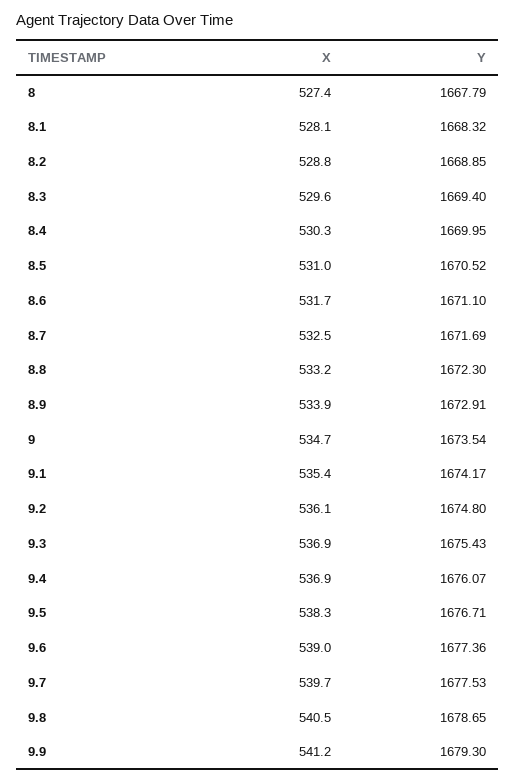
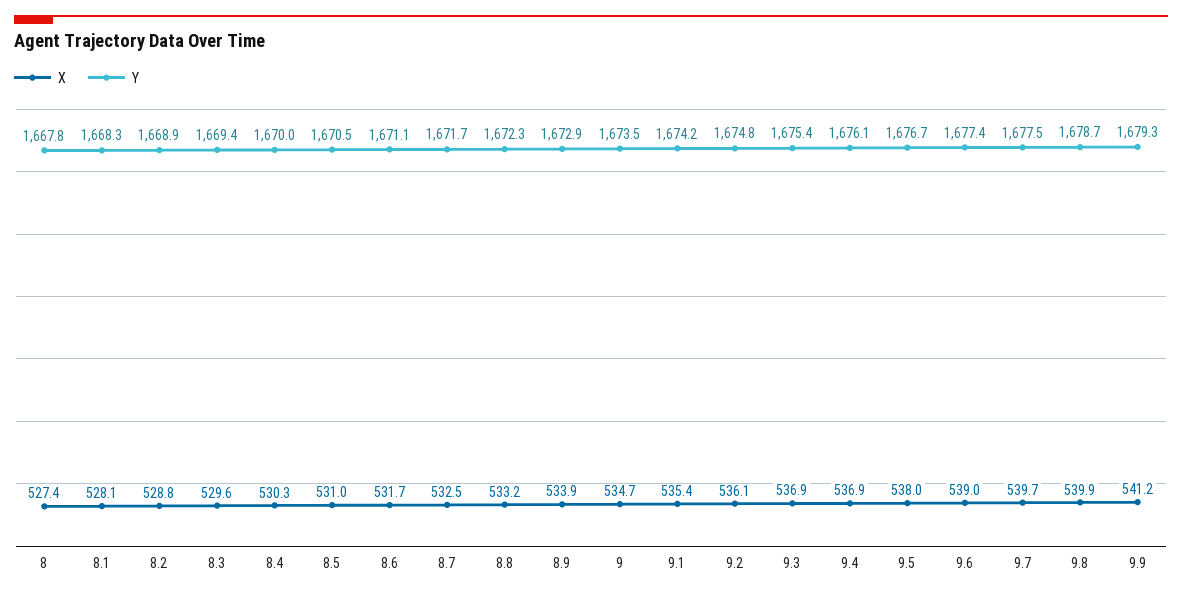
  {
    "X": {
      "8": 527.4,
      "8.1": 528.1,
      "8.2": 528.8,
      "8.3": 529.6,
      "8.4": 530.3,
      "8.5": 531,
      "8.6": 531.7,
      "8.7": 532.5,
      "8.8": 533.2,
      "8.9": 533.9,
      "9": 534.7,
      "9.1": 535.4,
      "9.2": 536.1,
      "9.3": 536.9,
      "9.4": 536.9,
-     "9.5": 538.3,
+     "9.5": 538,
      "9.6": 539,
      "9.7": 539.7,
-     "9.8": 540.5,
+     "9.8": 539.9,
      "9.9": 541.2
    },
    "Y": {
      "8": 1667.79,
      "8.1": 1668.32,
      "8.2": 1668.85,
      "8.3": 1669.4,
      "8.4": 1669.95,
      "8.5": 1670.52,
      "8.6": 1671.1,
      "8.7": 1671.69,
      "8.8": 1672.3,
      "8.9": 1672.91,
      "9": 1673.54,
      "9.1": 1674.17,
      "9.2": 1674.8,
      "9.3": 1675.43,
      "9.4": 1676.07,
      "9.5": 1676.71,
      "9.6": 1677.36,
      "9.7": 1677.53,
      "9.8": 1678.65,
      "9.9": 1679.3
    }
  }

